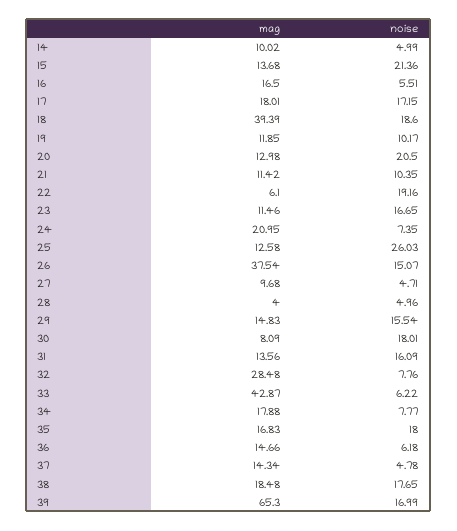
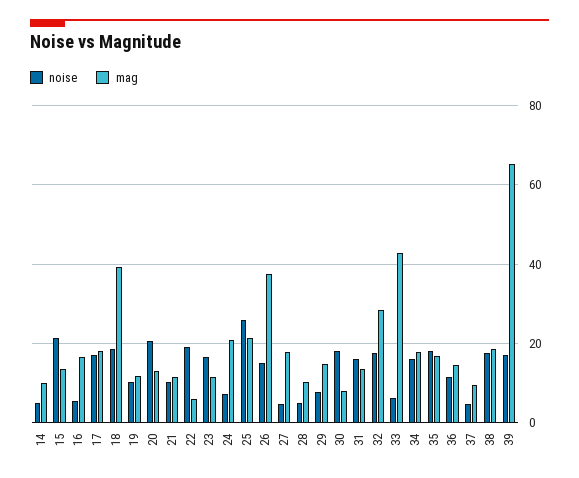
  {
    "mag": {
      "14": 10.02,
      "15": 13.68,
      "16": 16.5,
      "17": 18.01,
      "18": 39.39,
      "19": 11.85,
      "20": 12.98,
      "21": 11.42,
      "22": 6.1,
      "23": 11.46,
      "24": 20.95,
-     "25": 12.58,
+     "25": 22,
      "26": 37.54,
-     "27": 9.68,
+     "27": 18,
-     "28": 4,
+     "28": 10,
      "29": 14.83,
      "30": 8.09,
      "31": 13.56,
      "32": 28.48,
      "33": 42.87,
      "34": 17.88,
      "35": 16.83,
      "36": 14.66,
-     "37": 14.34,
+     "37": 10,
      "38": 18.48,
      "39": 65.3
    },
    "noise": {
      "14": 4.99,
      "15": 21.36,
      "16": 5.51,
      "17": 17.15,
      "18": 18.6,
      "19": 10.17,
      "20": 20.5,
      "21": 10.35,
      "22": 19.16,
      "23": 16.65,
      "24": 7.35,
      "25": 26.03,
      "26": 15.07,
      "27": 4.71,
      "28": 4.96,
-     "29": 15.54,
+     "29": 8,
      "30": 18.01,
      "31": 16.09,
-     "32": 7.76,
+     "32": 18,
      "33": 6.22,
-     "34": 7.77,
+     "34": 16,
      "35": 18,
-     "36": 6.18,
+     "36": 12,
      "37": 4.78,
      "38": 17.65,
      "39": 16.99
    }
  }

